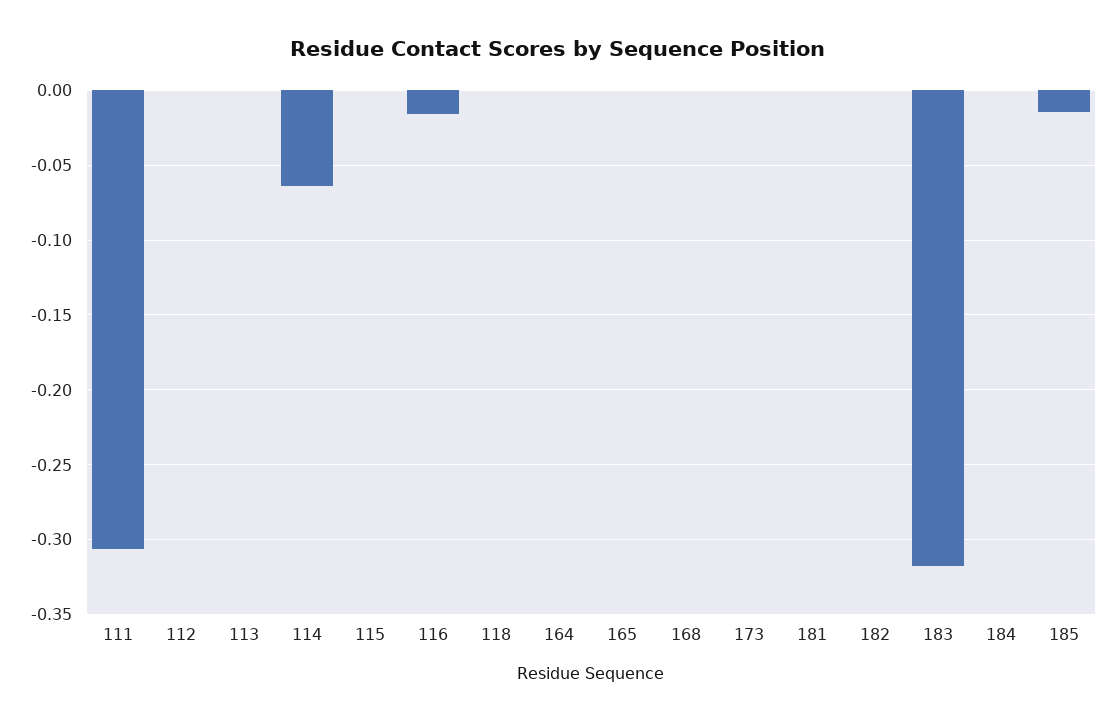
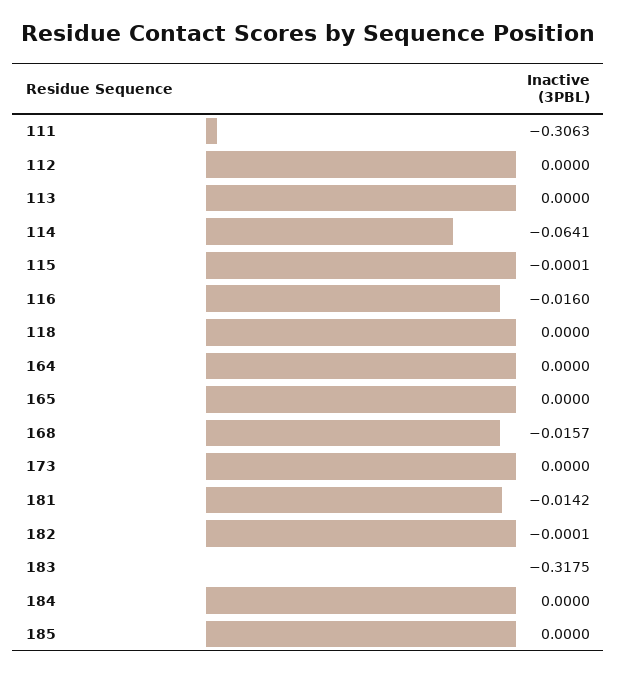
  {
    "111": -0.3063,
    "112": 0,
    "113": 0,
    "114": -0.0641,
    "115": -0.0001,
    "116": -0.016,
    "118": 0,
    "164": 0,
    "165": 0,
-   "168": 0,
+   "168": -0.0157,
    "173": 0,
-   "181": 0,
+   "181": -0.0142,
    "182": -0.0001,
    "183": -0.3175,
    "184": 0,
-   "185": -0.015
+   "185": 0
  }

